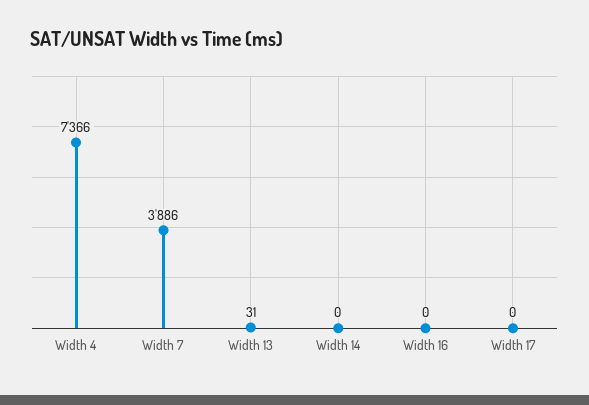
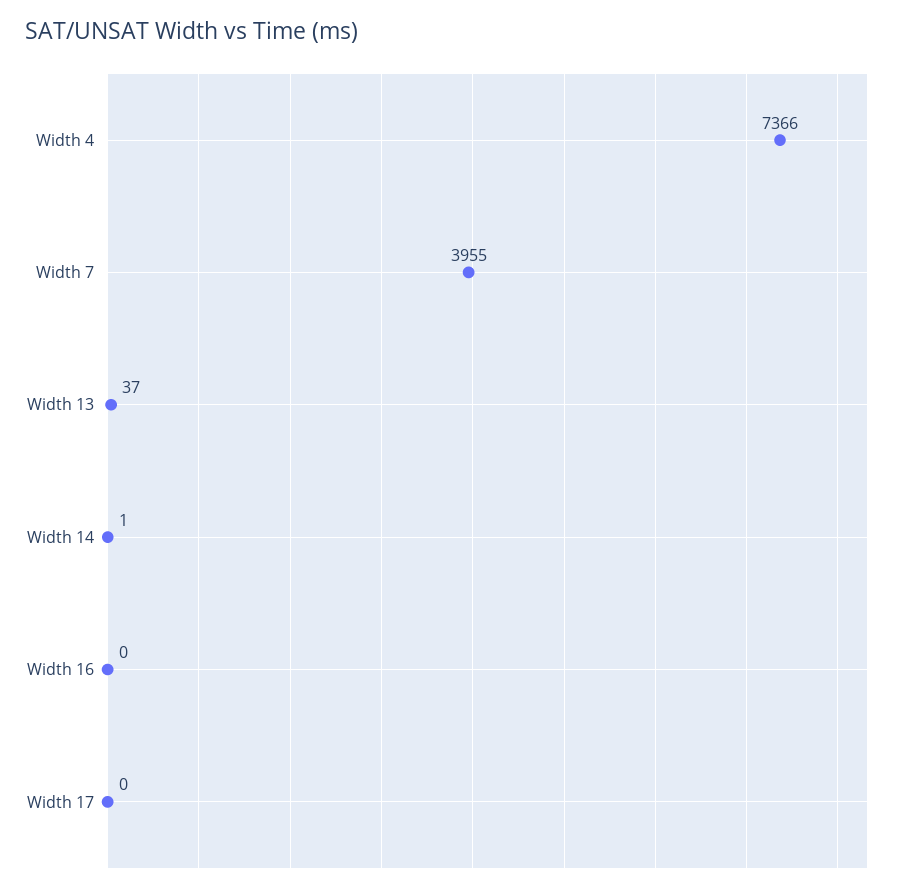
  {
    "Width 4": 7366,
-   "Width 7": 3886,
+   "Width 7": 3955,
-   "Width 13": 31,
+   "Width 13": 37,
-   "Width 14": 0,
+   "Width 14": 1,
    "Width 16": 0,
    "Width 17": 0
  }

